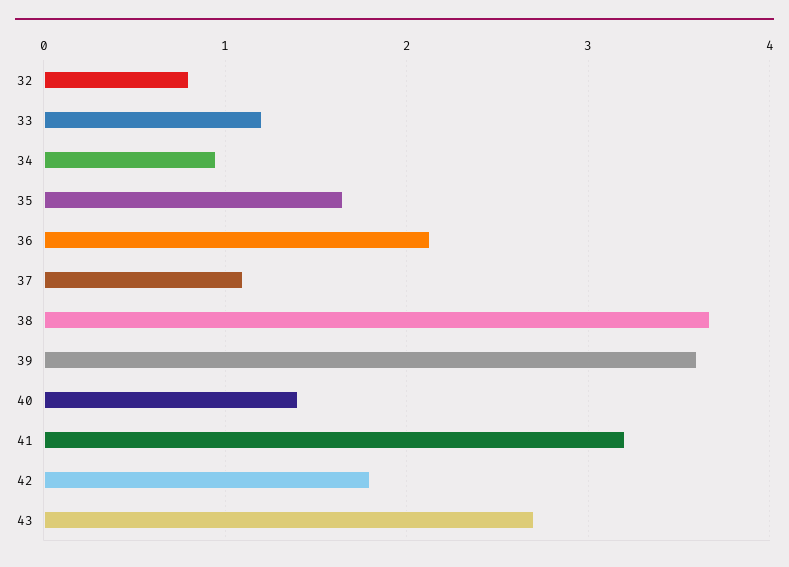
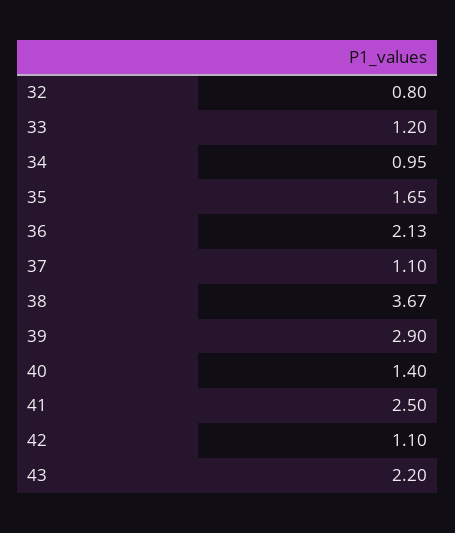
  {
    "32": 0.8,
    "33": 1.2,
    "34": 0.95,
    "35": 1.65,
    "36": 2.13,
    "37": 1.1,
    "38": 3.67,
-   "39": 3.6,
+   "39": 2.9,
    "40": 1.4,
-   "41": 3.2,
+   "41": 2.5,
-   "42": 1.8,
+   "42": 1.1,
-   "43": 2.7
+   "43": 2.2
  }

